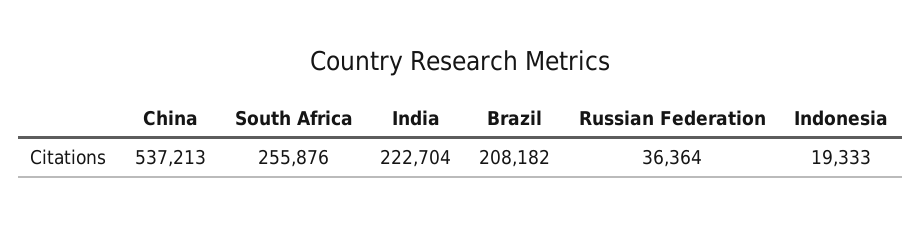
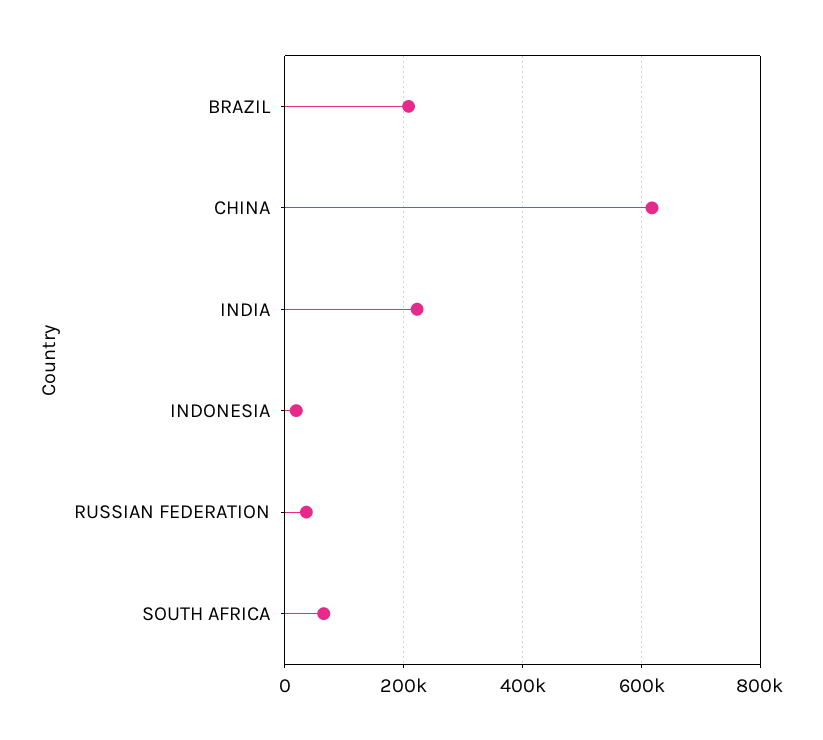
  {
-   "China": 537213,
+   "China": 620000,
-   "South Africa": 255876,
+   "South Africa": 60000,
    "India": 222704,
    "Brazil": 208182,
    "Russian Federation": 36364,
    "Indonesia": 19333
  }

